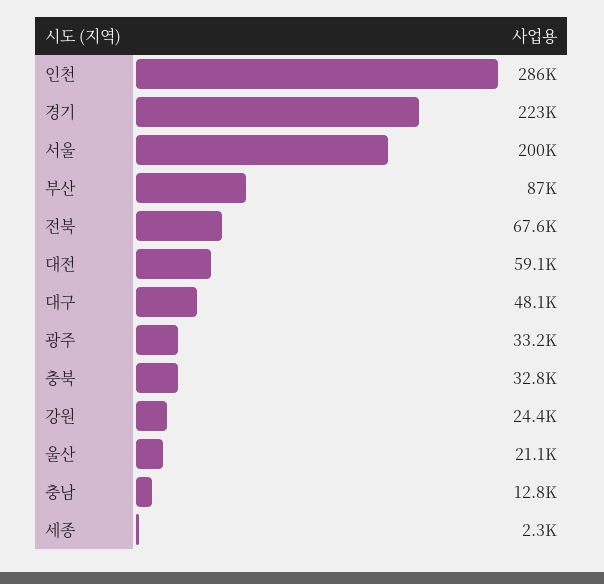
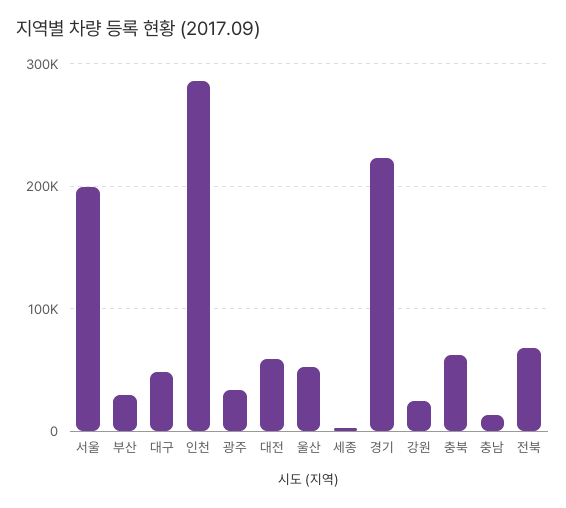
  {
    "인천": 286000,
    "경기": 223000,
    "서울": 200000,
-   "부산": 87000,
+   "부산": 30000,
    "전북": 67600,
    "대전": 59100,
    "대구": 48100,
    "광주": 33200,
-   "충북": 32800,
+   "충북": 60000,
    "강원": 24400,
-   "울산": 21100,
+   "울산": 50000,
    "충남": 12800,
    "세종": 2300
  }

